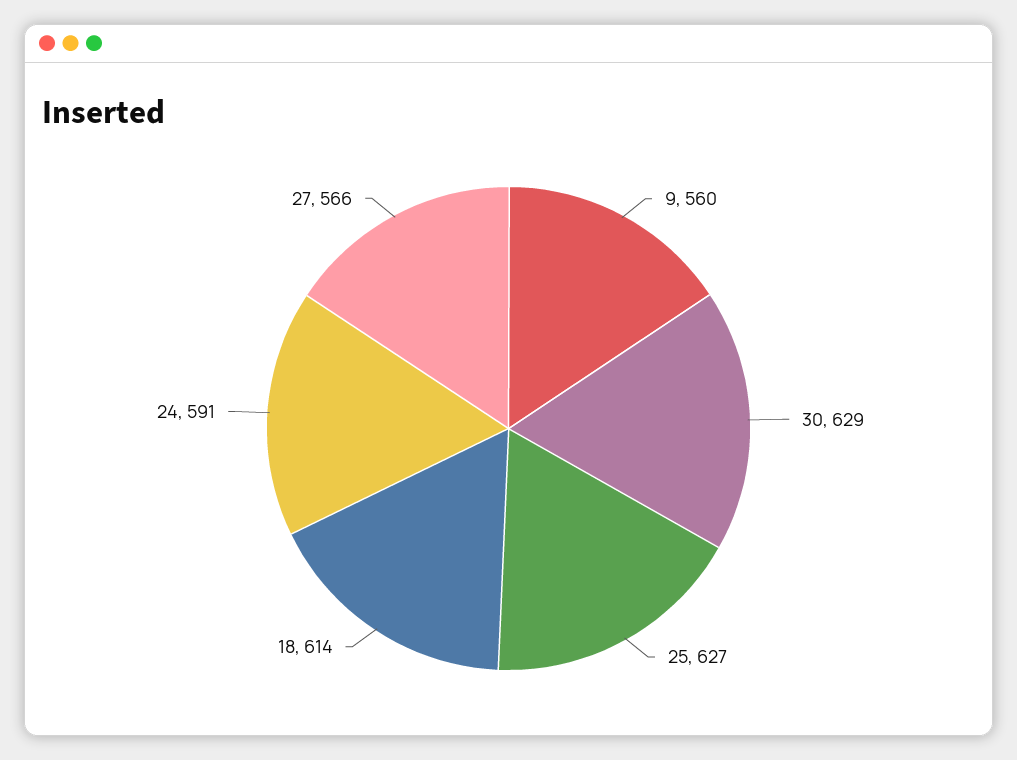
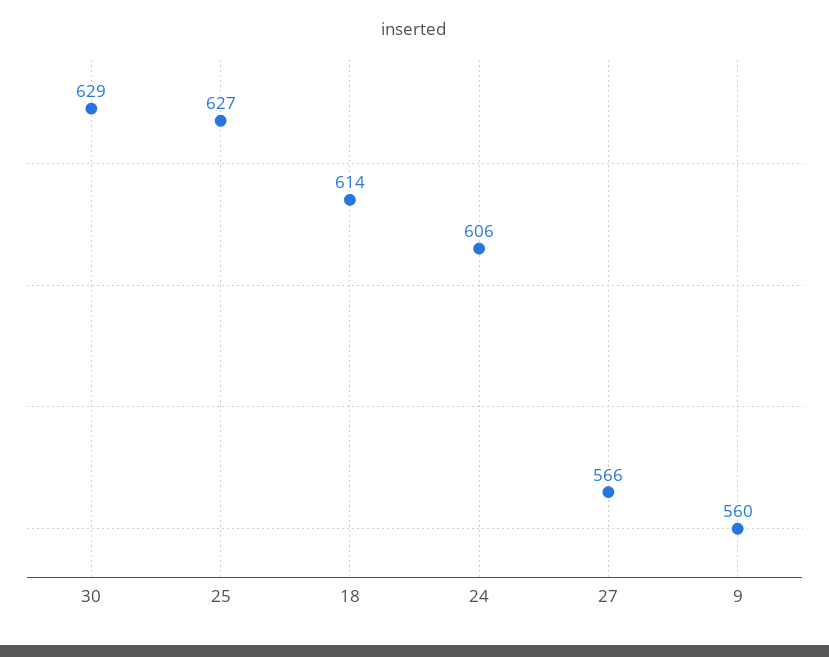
  {
    "9": 560,
    "30": 629,
    "25": 627,
    "18": 614,
-   "24": 591,
+   "24": 606,
    "27": 566
  }

